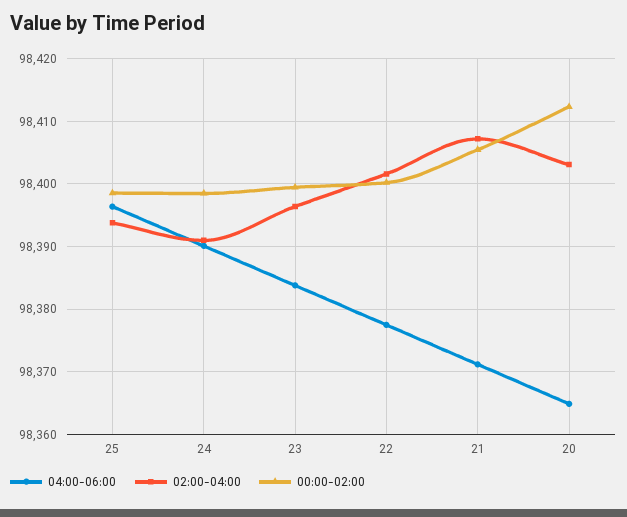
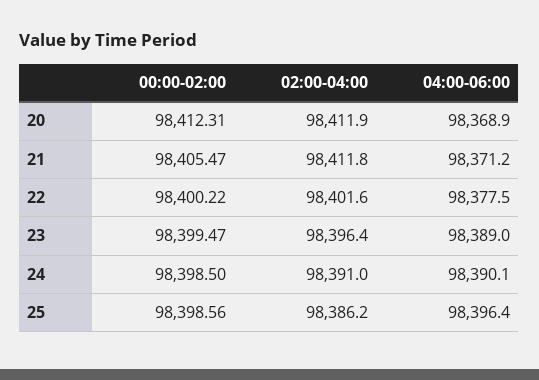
  {
    "04:00-06:00": {
      "25": 98396.4,
      "24": 98390.1,
-     "23": 98384,
+     "23": 98389,
      "22": 98377.5,
      "21": 98371.2,
-     "20": 98365
+     "20": 98368.9
    },
    "02:00-04:00": {
-     "25": 98394,
+     "25": 98386.2,
      "24": 98391,
      "23": 98396.4,
      "22": 98401.6,
-     "21": 98407,
+     "21": 98411.8,
-     "20": 98403
+     "20": 98411.9
    },
    "00:00-02:00": {
      "25": 98398.56,
      "24": 98398.5,
      "23": 98399.47,
      "22": 98400.22,
      "21": 98405.47,
      "20": 98412.31
    }
  }

